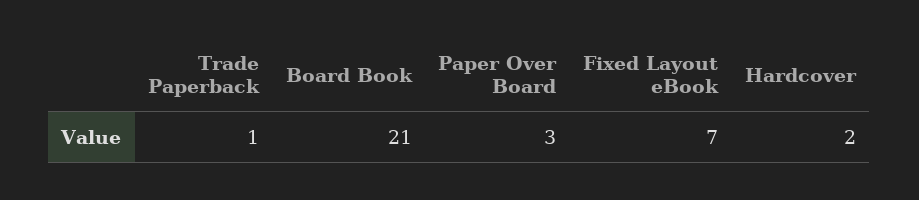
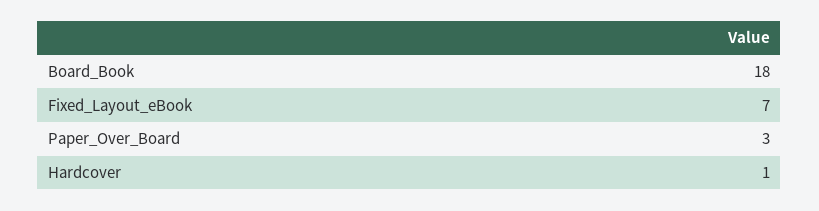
  {
-   "Trade Paperback": 1,
-   "Board Book": 21,
+   "Board Book": 18,
    "Paper Over Board": 3,
    "Fixed Layout eBook": 7,
-   "Hardcover": 2
+   "Hardcover": 1
  }

